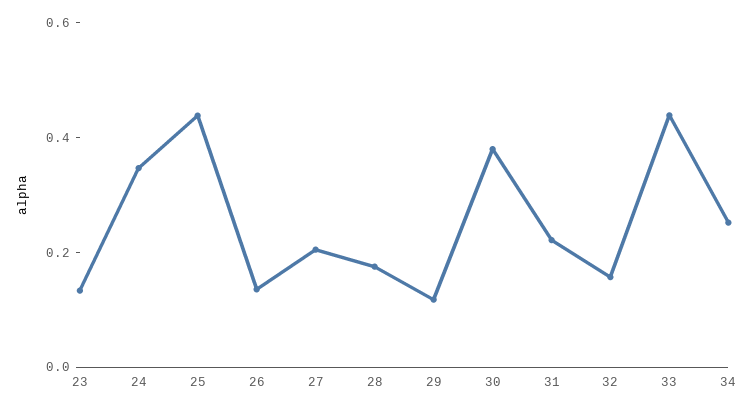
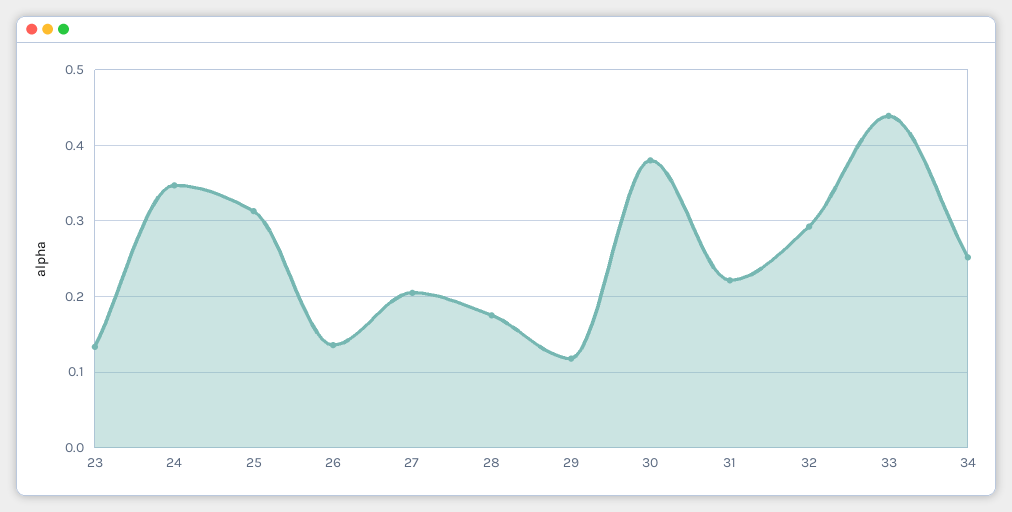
  {
    "23": 0.13,
    "24": 0.35,
-   "25": 0.45,
+   "25": 0.31,
    "26": 0.14,
    "27": 0.2,
    "28": 0.18,
    "29": 0.12,
    "30": 0.38,
    "31": 0.22,
-   "32": 0.15,
+   "32": 0.29,
    "33": 0.44,
    "34": 0.25
  }

